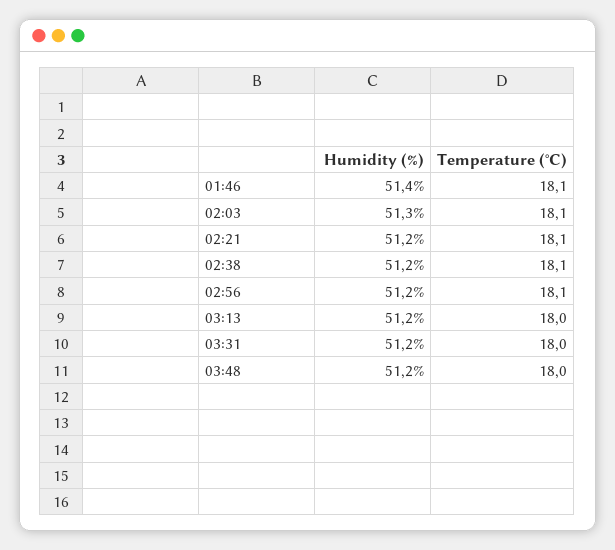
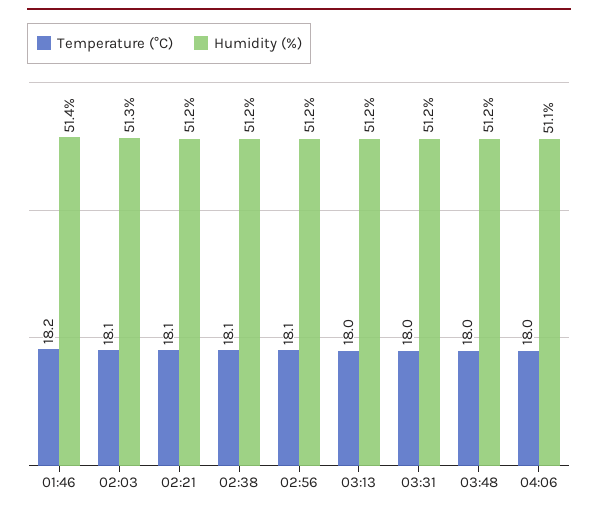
  {
    "Humidity (%)": {
      "01:46": 51.4,
      "02:03": 51.3,
      "02:21": 51.2,
      "02:38": 51.2,
      "02:56": 51.2,
      "03:13": 51.2,
      "03:31": 51.2,
-     "03:48": 51.2
+     "03:48": 51.2,
+     "04:06": 51.1
    },
    "Temperature (°C)": {
-     "01:46": 18.1,
+     "01:46": 18.2,
      "02:03": 18.1,
      "02:21": 18.1,
      "02:38": 18.1,
      "02:56": 18.1,
      "03:13": 18,
      "03:31": 18,
-     "03:48": 18
+     "03:48": 18,
+     "04:06": 18
    }
  }

